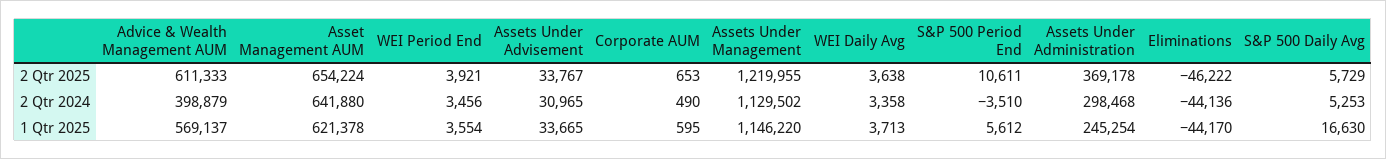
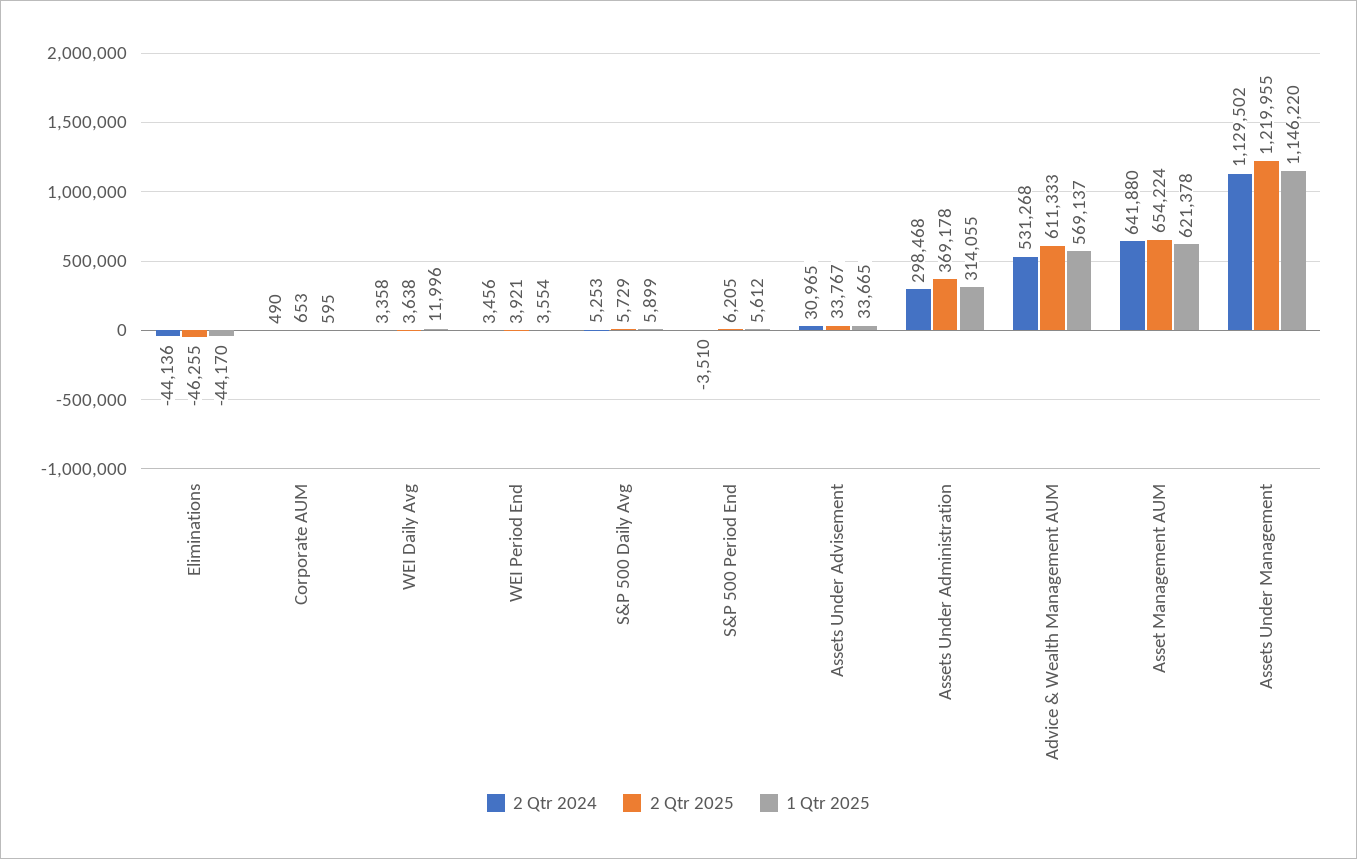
  {
    "2 Qtr 2025": {
      "Advice & Wealth Management AUM": 611333,
      "Asset Management AUM": 654224,
      "WEI Period End": 3921,
      "Assets Under Advisement": 33767,
      "Corporate AUM": 653,
      "Assets Under Management": 1219955,
      "WEI Daily Avg": 3638,
-     "S&P 500 Period End": 10611,
+     "S&P 500 Period End": 6205,
      "Assets Under Administration": 369178,
-     "Eliminations": -46222,
+     "Eliminations": -46255,
      "S&P 500 Daily Avg": 5729
    },
    "2 Qtr 2024": {
-     "Advice & Wealth Management AUM": 398879,
+     "Advice & Wealth Management AUM": 531268,
      "Asset Management AUM": 641880,
      "WEI Period End": 3456,
      "Assets Under Advisement": 30965,
      "Corporate AUM": 490,
      "Assets Under Management": 1129502,
      "WEI Daily Avg": 3358,
      "S&P 500 Period End": -3510,
      "Assets Under Administration": 298468,
      "Eliminations": -44136,
      "S&P 500 Daily Avg": 5253
    },
    "1 Qtr 2025": {
      "Advice & Wealth Management AUM": 569137,
      "Asset Management AUM": 621378,
      "WEI Period End": 3554,
      "Assets Under Advisement": 33665,
      "Corporate AUM": 595,
      "Assets Under Management": 1146220,
-     "WEI Daily Avg": 3713,
+     "WEI Daily Avg": 11996,
      "S&P 500 Period End": 5612,
-     "Assets Under Administration": 245254,
+     "Assets Under Administration": 314055,
      "Eliminations": -44170,
-     "S&P 500 Daily Avg": 16630
+     "S&P 500 Daily Avg": 5899
    }
  }

